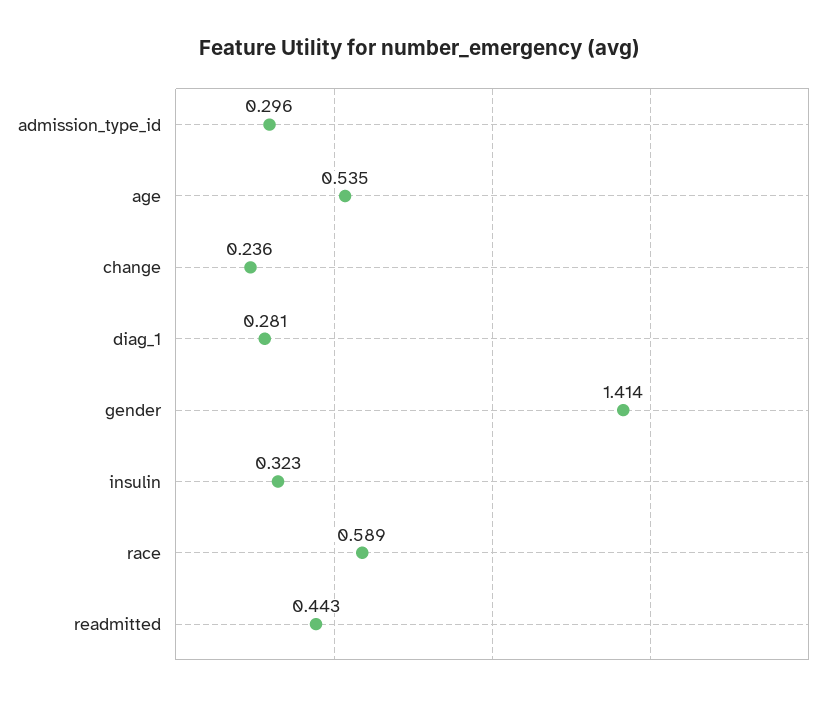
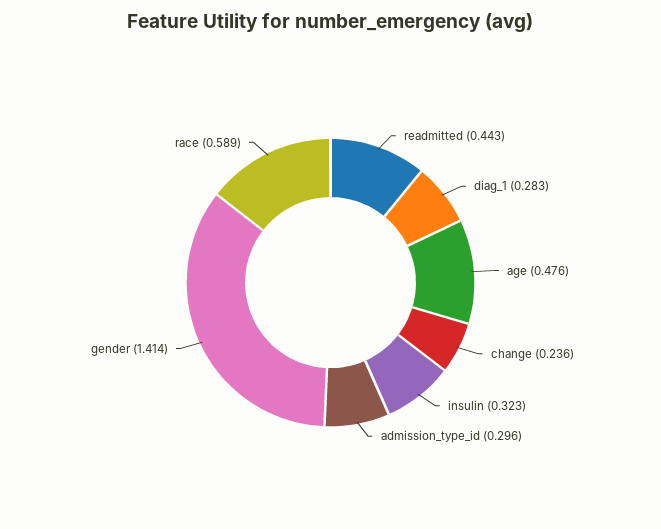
  {
    "admission_type_id": 0.296,
-   "age": 0.535,
+   "age": 0.476,
    "change": 0.236,
-   "diag_1": 0.281,
+   "diag_1": 0.283,
    "gender": 1.414,
    "insulin": 0.323,
    "race": 0.589,
    "readmitted": 0.443
  }

